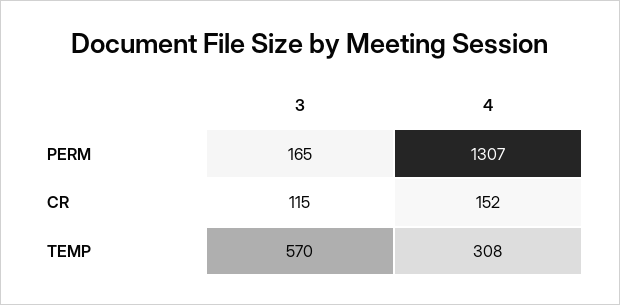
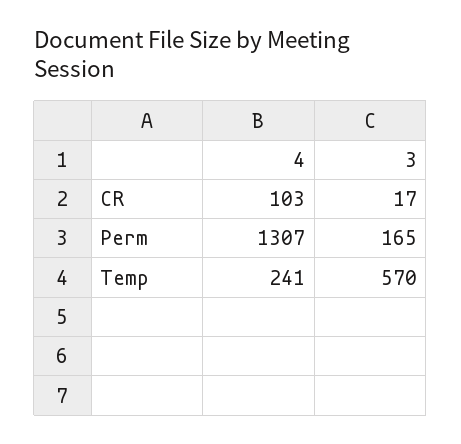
  {
    "3": {
      "PERM": 165,
-     "CR": 115,
+     "CR": 17,
      "TEMP": 570
    },
    "4": {
      "PERM": 1307,
-     "CR": 152,
+     "CR": 103,
-     "TEMP": 308
+     "TEMP": 241
    }
  }

